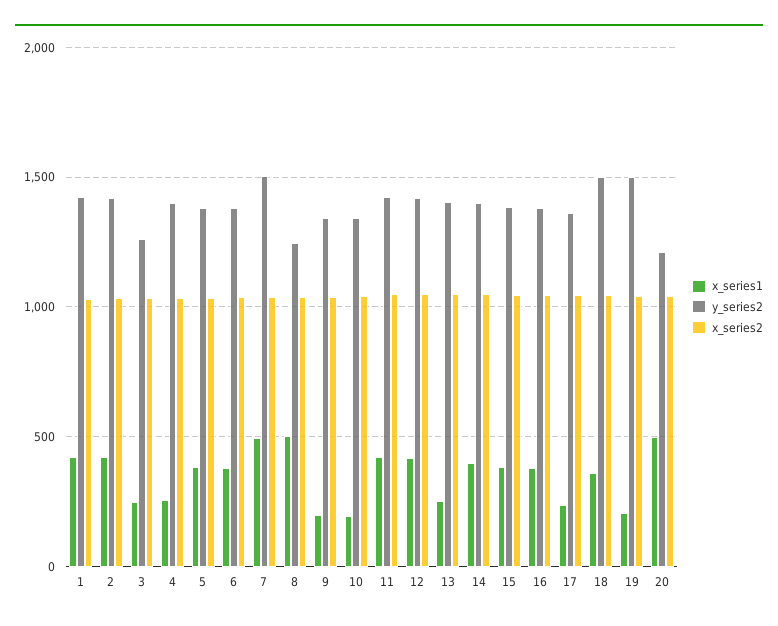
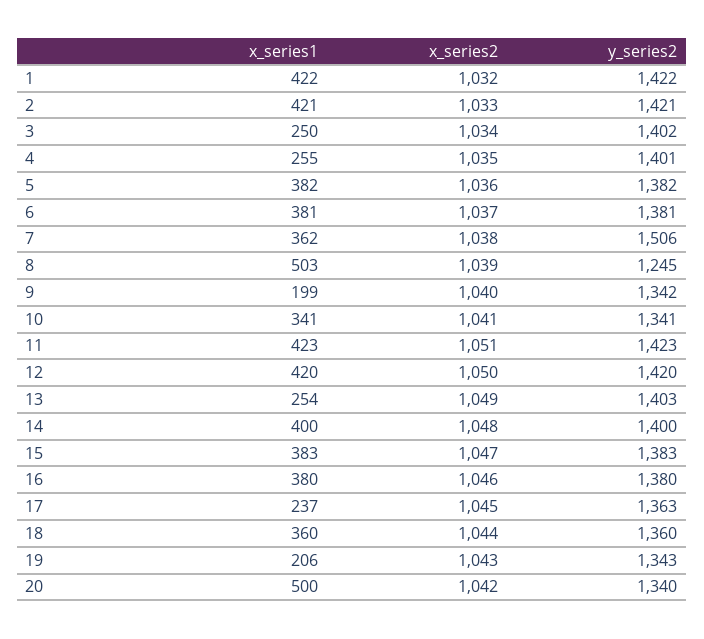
  {
    "x_series1": {
      "1": 422,
      "2": 421,
      "3": 250,
      "4": 255,
      "5": 382,
      "6": 381,
-     "7": 500,
+     "7": 362,
      "8": 503,
      "9": 199,
-     "10": 200,
+     "10": 341,
      "11": 423,
      "12": 420,
      "13": 254,
      "14": 400,
      "15": 383,
      "16": 380,
      "17": 237,
      "18": 360,
      "19": 206,
      "20": 500
    },
    "y_series2": {
      "1": 1422,
      "2": 1421,
-     "3": 1250,
+     "3": 1402,
      "4": 1401,
      "5": 1382,
      "6": 1381,
      "7": 1506,
      "8": 1245,
      "9": 1342,
      "10": 1341,
      "11": 1423,
      "12": 1420,
      "13": 1403,
      "14": 1400,
      "15": 1383,
      "16": 1380,
      "17": 1363,
-     "18": 1500,
+     "18": 1360,
-     "19": 1500,
+     "19": 1343,
-     "20": 1200
+     "20": 1340
    },
    "x_series2": {
      "1": 1032,
      "2": 1033,
      "3": 1034,
      "4": 1035,
      "5": 1036,
      "6": 1037,
      "7": 1038,
      "8": 1039,
      "9": 1040,
      "10": 1041,
      "11": 1051,
      "12": 1050,
      "13": 1049,
      "14": 1048,
      "15": 1047,
      "16": 1046,
      "17": 1045,
      "18": 1044,
      "19": 1043,
      "20": 1042
    }
  }

